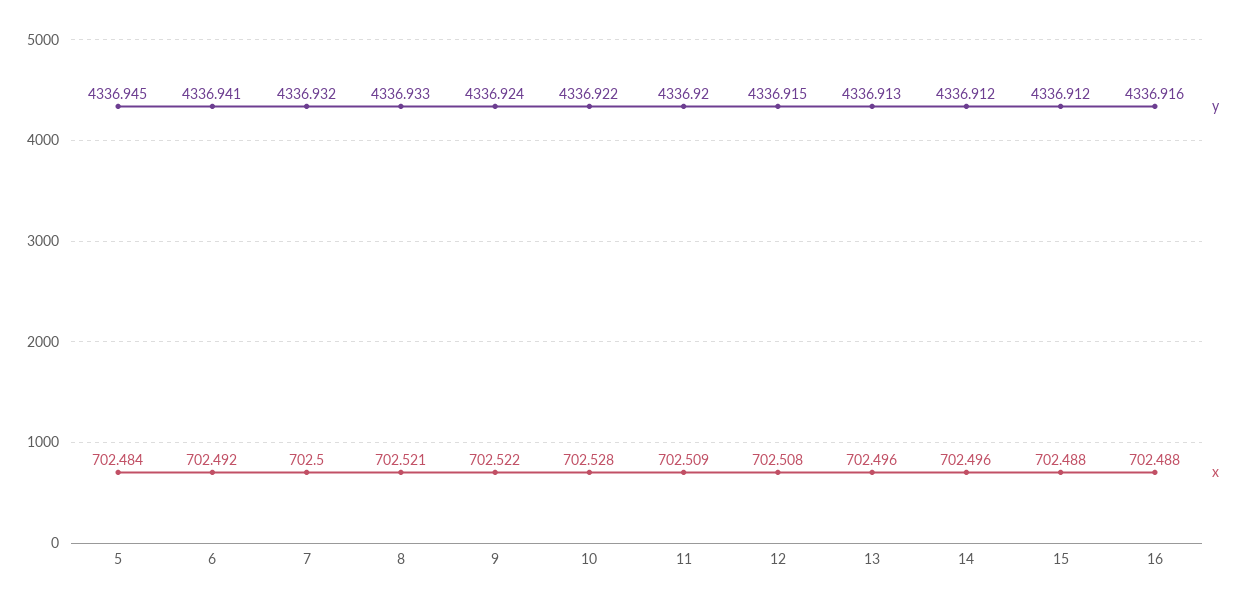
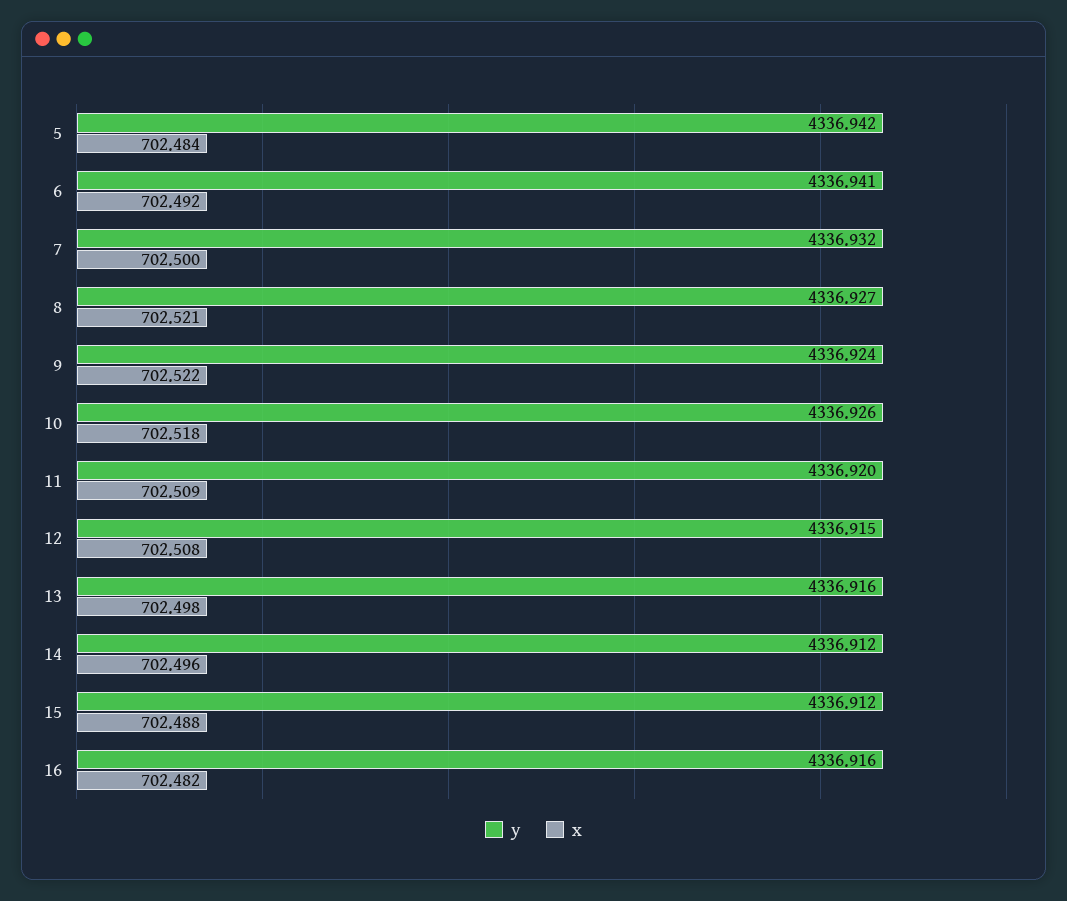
  {
    "y": {
-     "5": 4336.945,
+     "5": 4336.942,
      "6": 4336.941,
      "7": 4336.932,
-     "8": 4336.933,
+     "8": 4336.927,
      "9": 4336.924,
-     "10": 4336.922,
+     "10": 4336.926,
      "11": 4336.92,
      "12": 4336.915,
-     "13": 4336.913,
+     "13": 4336.916,
      "14": 4336.912,
      "15": 4336.912,
      "16": 4336.916
    },
    "x": {
      "5": 702.484,
      "6": 702.492,
      "7": 702.5,
      "8": 702.521,
      "9": 702.522,
-     "10": 702.528,
+     "10": 702.518,
      "11": 702.509,
      "12": 702.508,
-     "13": 702.496,
+     "13": 702.498,
      "14": 702.496,
      "15": 702.488,
-     "16": 702.488
+     "16": 702.482
    }
  }

